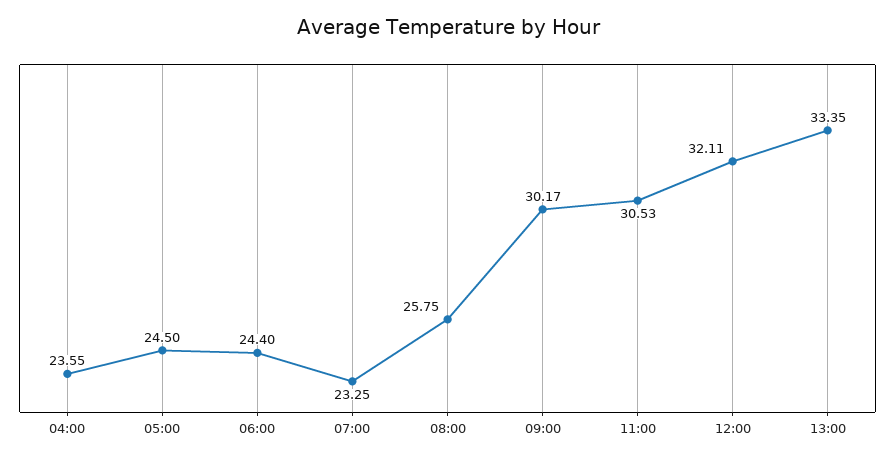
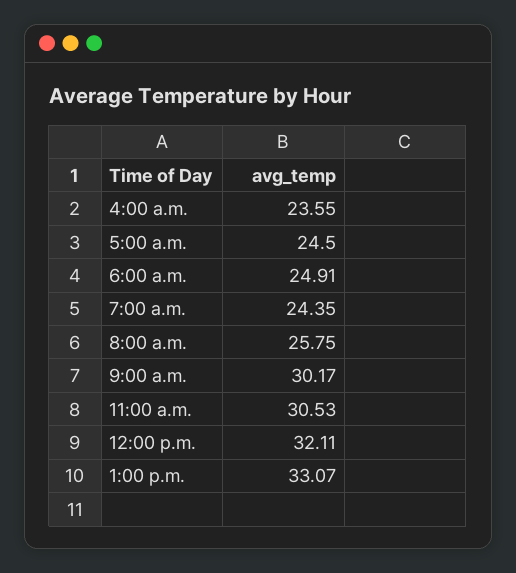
  {
    "04:00": 23.55,
    "05:00": 24.5,
-   "06:00": 24.4,
+   "06:00": 24.91,
-   "07:00": 23.25,
+   "07:00": 24.35,
    "08:00": 25.75,
    "09:00": 30.17,
    "11:00": 30.53,
    "12:00": 32.11,
-   "13:00": 33.35
+   "13:00": 33.07
  }

